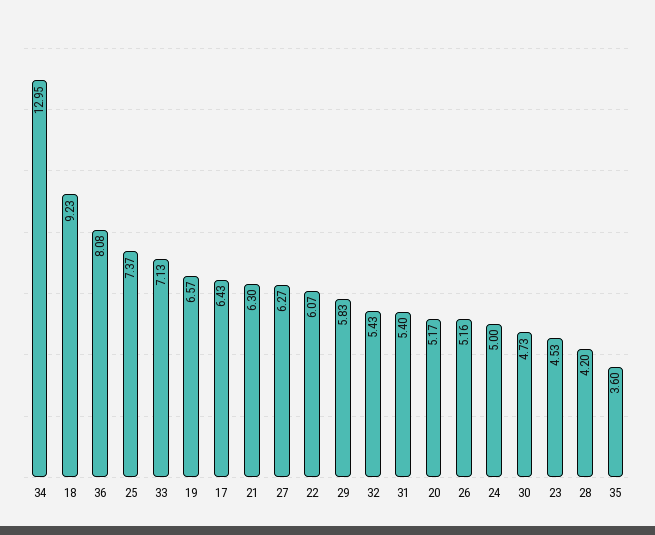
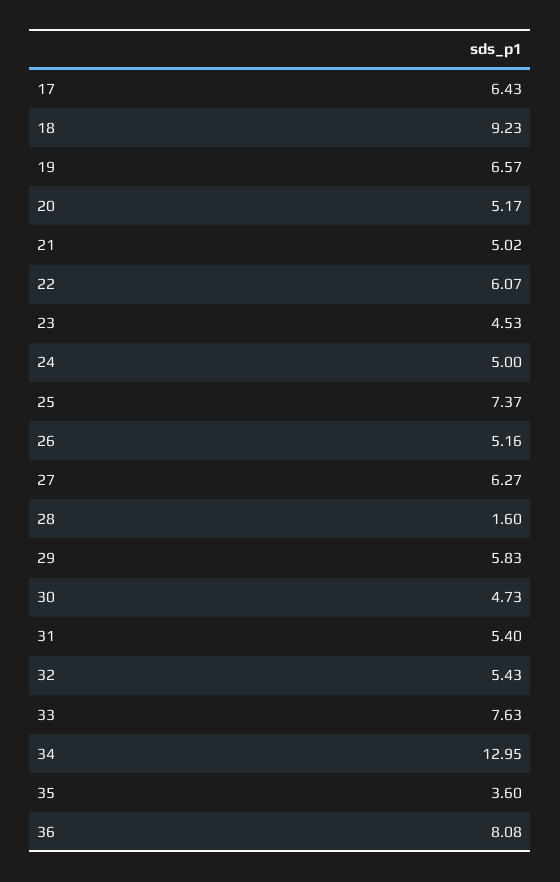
  {
    "34": 12.95,
    "18": 9.23,
    "36": 8.08,
    "25": 7.37,
-   "33": 7.13,
+   "33": 7.63,
    "19": 6.57,
    "17": 6.43,
-   "21": 6.3,
+   "21": 5.02,
    "27": 6.27,
    "22": 6.07,
    "29": 5.83,
    "32": 5.43,
    "31": 5.4,
    "20": 5.17,
    "26": 5.16,
    "24": 5,
    "30": 4.73,
    "23": 4.53,
-   "28": 4.2,
+   "28": 1.6,
    "35": 3.6
  }

